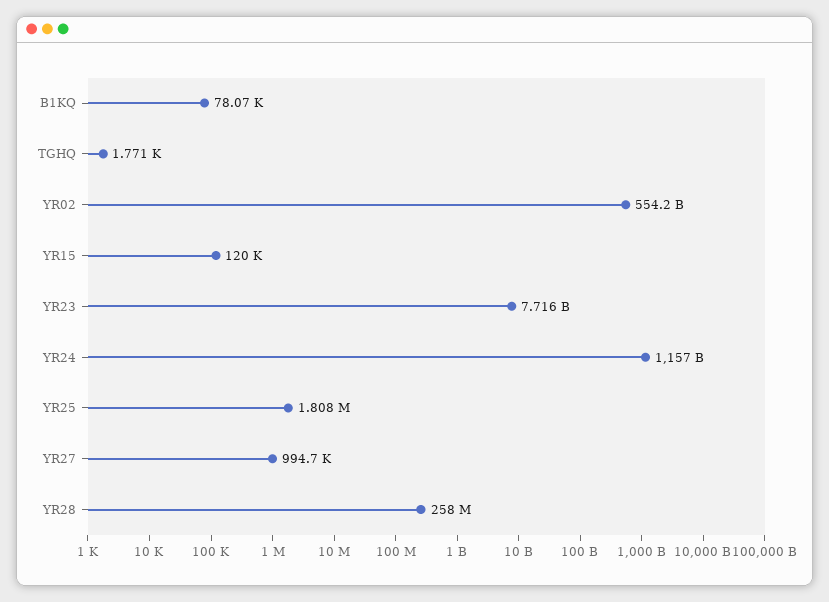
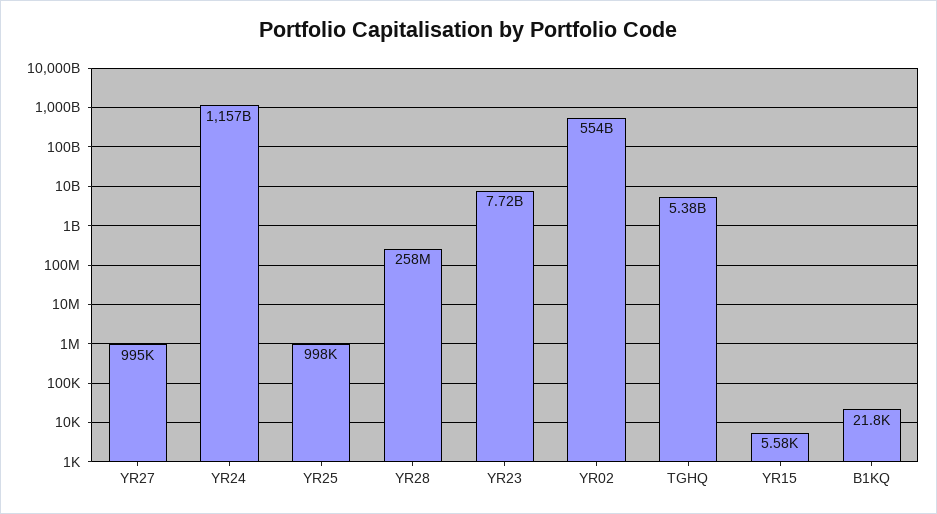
  {
-   "B1KQ": 78070,
+   "B1KQ": 21800,
-   "TGHQ": 1771,
+   "TGHQ": 5380000000,
    "YR02": 554200000000,
-   "YR15": 120000,
+   "YR15": 5580,
    "YR23": 7716000000,
    "YR24": 1157000000000,
-   "YR25": 1808000,
+   "YR25": 998000,
    "YR27": 994700,
    "YR28": 258000000
  }

